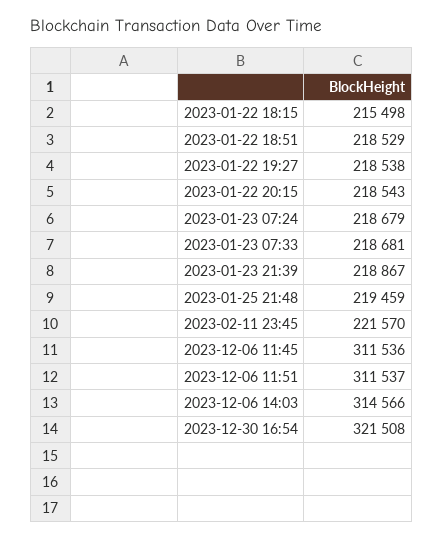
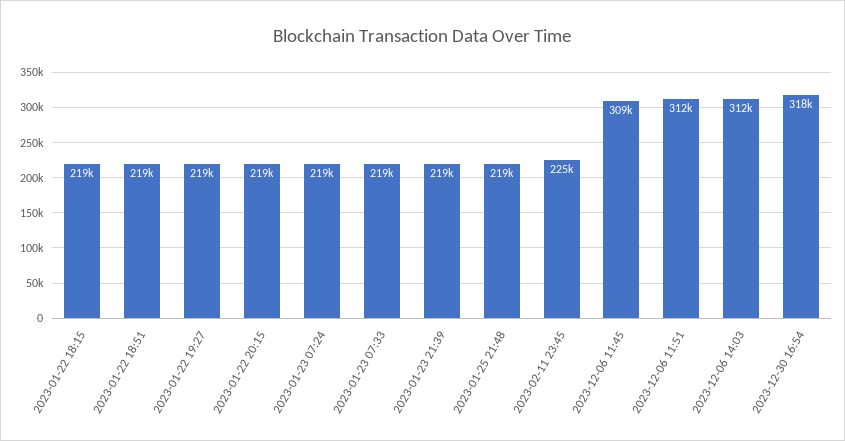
  {
-   "2023-01-22 18:15": 215498,
+   "2023-01-22 18:15": 219000,
    "2023-01-22 18:51": 218529,
    "2023-01-22 19:27": 218538,
    "2023-01-22 20:15": 218543,
    "2023-01-23 07:24": 218679,
    "2023-01-23 07:33": 218681,
    "2023-01-23 21:39": 218867,
    "2023-01-25 21:48": 219459,
-   "2023-02-11 23:45": 221570,
+   "2023-02-11 23:45": 225000,
-   "2023-12-06 11:45": 311536,
+   "2023-12-06 11:45": 309000,
    "2023-12-06 11:51": 311537,
-   "2023-12-06 14:03": 314566,
+   "2023-12-06 14:03": 312000,
-   "2023-12-30 16:54": 321508
+   "2023-12-30 16:54": 318000
  }

